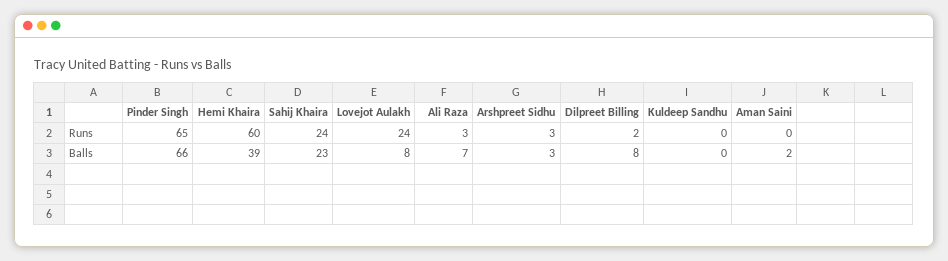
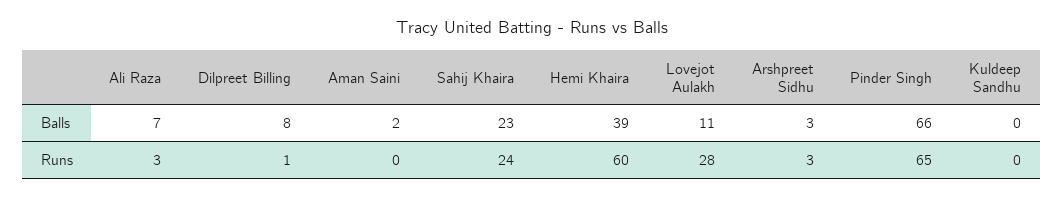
  {
    "Pinder Singh": {
      "Runs": 65,
      "Balls": 66
    },
    "Hemi Khaira": {
      "Runs": 60,
      "Balls": 39
    },
    "Sahij Khaira": {
      "Runs": 24,
      "Balls": 23
    },
    "Lovejot Aulakh": {
-     "Runs": 24,
+     "Runs": 28,
-     "Balls": 8
+     "Balls": 11
    },
    "Ali Raza": {
      "Runs": 3,
      "Balls": 7
    },
    "Arshpreet Sidhu": {
      "Runs": 3,
      "Balls": 3
    },
    "Dilpreet Billing": {
-     "Runs": 2,
+     "Runs": 1,
      "Balls": 8
    },
    "Kuldeep Sandhu": {
      "Runs": 0,
      "Balls": 0
    },
    "Aman Saini": {
      "Runs": 0,
      "Balls": 2
    }
  }

